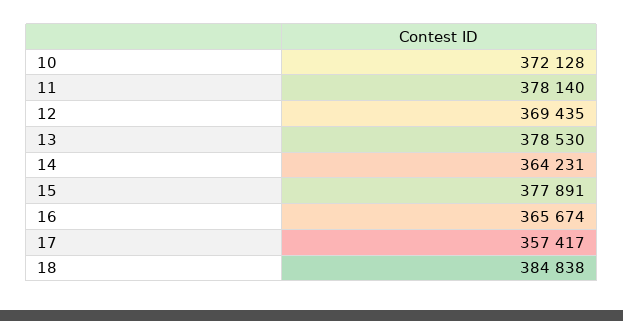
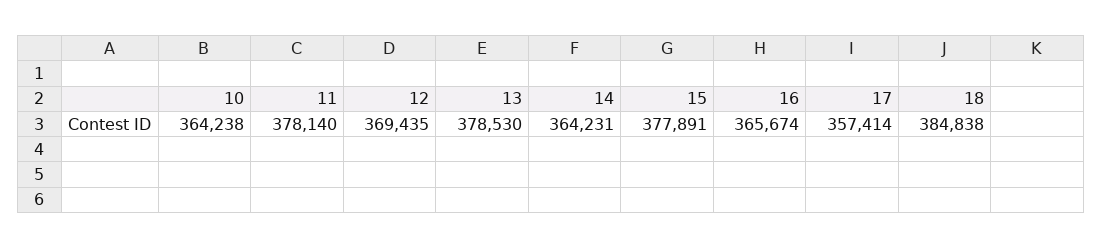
  {
-   "10": 372128,
+   "10": 364238,
    "11": 378140,
    "12": 369435,
    "13": 378530,
    "14": 364231,
    "15": 377891,
    "16": 365674,
-   "17": 357417,
+   "17": 357414,
    "18": 384838
  }

